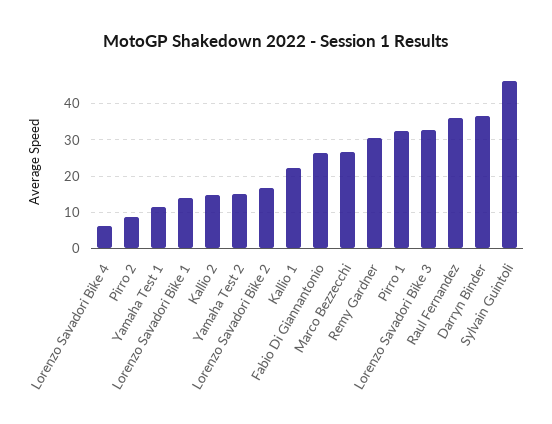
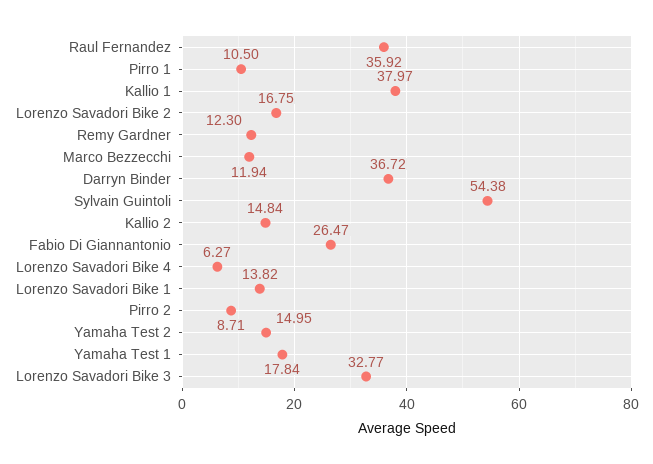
  {
    "Lorenzo Savadori Bike 4": 6.27,
    "Pirro 2": 8.71,
-   "Yamaha Test 1": 12,
+   "Yamaha Test 1": 17.84,
    "Lorenzo Savadori Bike 1": 13.82,
    "Kallio 2": 14.84,
    "Yamaha Test 2": 14.95,
    "Lorenzo Savadori Bike 2": 16.75,
-   "Kallio 1": 22,
+   "Kallio 1": 37.97,
    "Fabio Di Giannantonio": 26.47,
-   "Marco Bezzecchi": 26,
+   "Marco Bezzecchi": 11.94,
-   "Remy Gardner": 30,
+   "Remy Gardner": 12.3,
-   "Pirro 1": 32,
+   "Pirro 1": 10.5,
    "Lorenzo Savadori Bike 3": 32.77,
    "Raul Fernandez": 35.92,
    "Darryn Binder": 36.72,
-   "Sylvain Guintoli": 46
+   "Sylvain Guintoli": 54.38
  }

